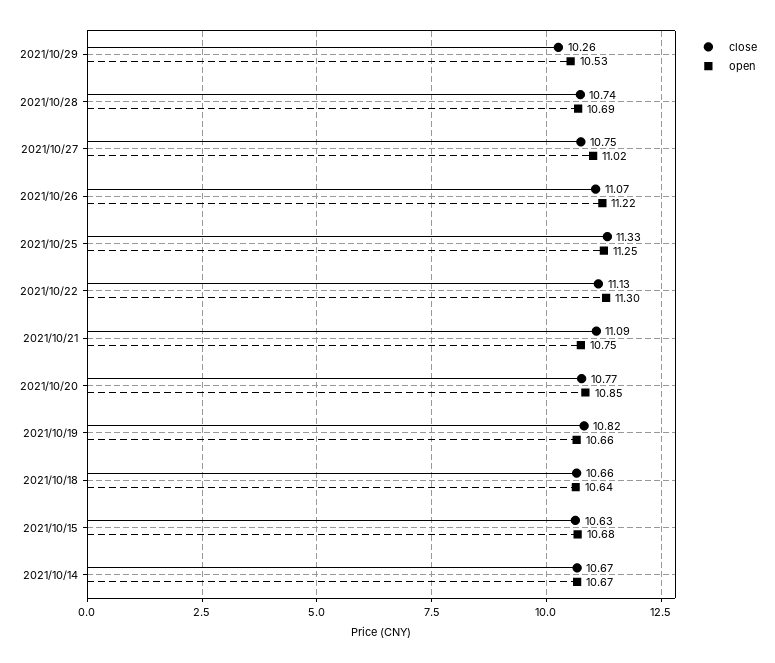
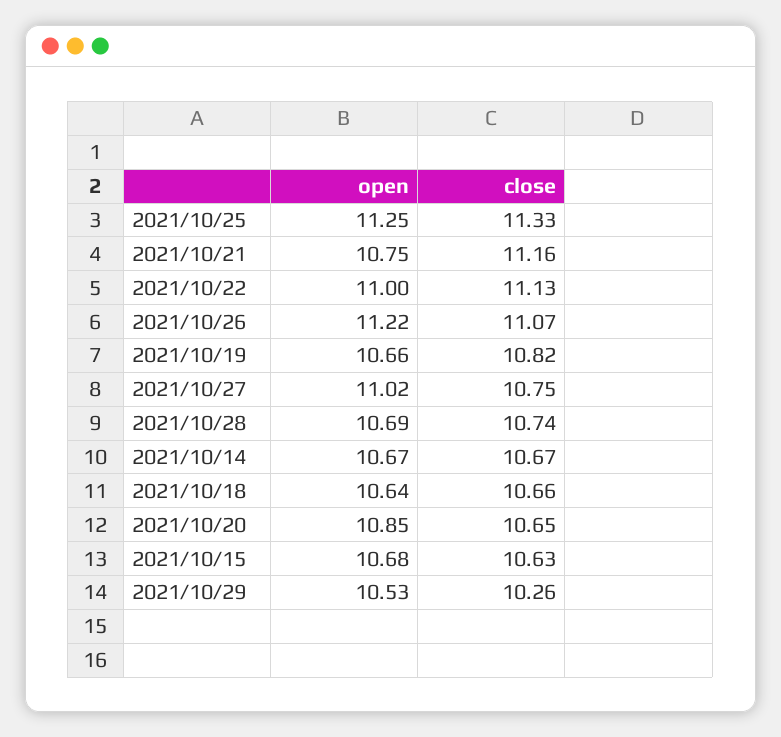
  {
    "close": {
      "2021/10/29": 10.26,
      "2021/10/28": 10.74,
      "2021/10/27": 10.75,
      "2021/10/26": 11.07,
      "2021/10/25": 11.33,
      "2021/10/22": 11.13,
-     "2021/10/21": 11.09,
+     "2021/10/21": 11.16,
-     "2021/10/20": 10.77,
+     "2021/10/20": 10.65,
      "2021/10/19": 10.82,
      "2021/10/18": 10.66,
      "2021/10/15": 10.63,
      "2021/10/14": 10.67
    },
    "open": {
      "2021/10/29": 10.53,
      "2021/10/28": 10.69,
      "2021/10/27": 11.02,
      "2021/10/26": 11.22,
      "2021/10/25": 11.25,
-     "2021/10/22": 11.3,
+     "2021/10/22": 11,
      "2021/10/21": 10.75,
      "2021/10/20": 10.85,
      "2021/10/19": 10.66,
      "2021/10/18": 10.64,
      "2021/10/15": 10.68,
      "2021/10/14": 10.67
    }
  }

